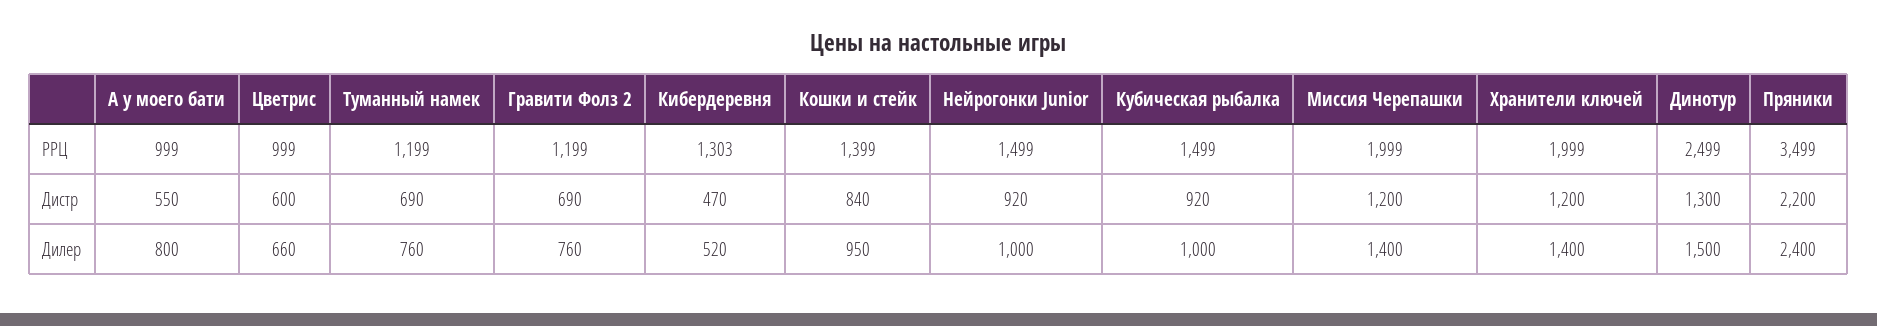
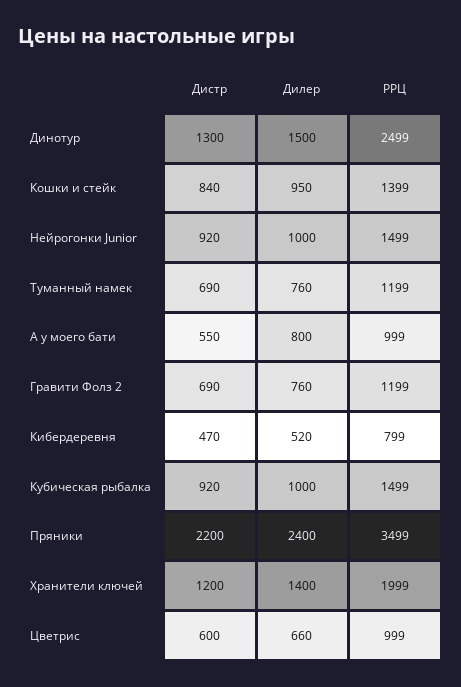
  {
    "А у моего бати": {
      "РРЦ": 999,
      "Дистр": 550,
      "Дилер": 800
    },
    "Цветрис": {
      "РРЦ": 999,
      "Дистр": 600,
      "Дилер": 660
    },
    "Туманный намек": {
      "РРЦ": 1199,
      "Дистр": 690,
      "Дилер": 760
    },
    "Гравити Фолз 2": {
      "РРЦ": 1199,
      "Дистр": 690,
      "Дилер": 760
    },
    "Кибердеревня": {
-     "РРЦ": 1303,
+     "РРЦ": 799,
      "Дистр": 470,
      "Дилер": 520
    },
    "Кошки и стейк": {
      "РРЦ": 1399,
      "Дистр": 840,
      "Дилер": 950
    },
    "Нейрогонки Junior": {
      "РРЦ": 1499,
      "Дистр": 920,
      "Дилер": 1000
    },
    "Кубическая рыбалка": {
      "РРЦ": 1499,
      "Дистр": 920,
      "Дилер": 1000
    },
-   "Миссия Черепашки": {
-     "РРЦ": 1999,
-     "Дистр": 1200,
-     "Дилер": 1400
-   },
    "Хранители ключей": {
      "РРЦ": 1999,
      "Дистр": 1200,
      "Дилер": 1400
    },
    "Динотур": {
      "РРЦ": 2499,
      "Дистр": 1300,
      "Дилер": 1500
    },
    "Пряники": {
      "РРЦ": 3499,
      "Дистр": 2200,
      "Дилер": 2400
    }
  }

